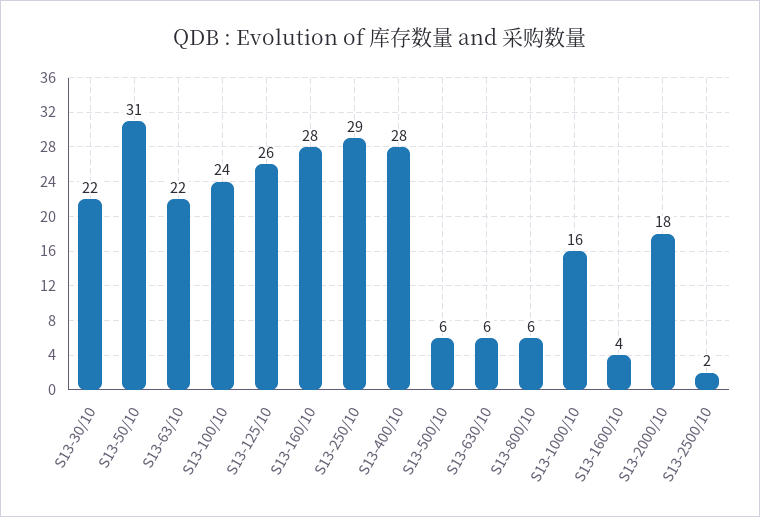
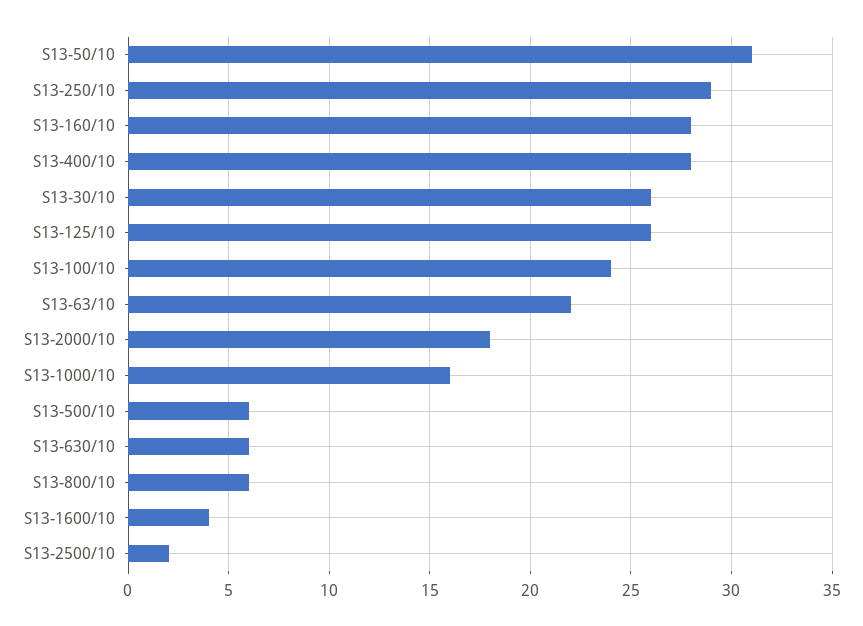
  {
-   "S13-30/10": 22,
+   "S13-30/10": 26,
    "S13-50/10": 31,
    "S13-63/10": 22,
    "S13-100/10": 24,
    "S13-125/10": 26,
    "S13-160/10": 28,
    "S13-250/10": 29,
    "S13-400/10": 28,
    "S13-500/10": 6,
    "S13-630/10": 6,
    "S13-800/10": 6,
    "S13-1000/10": 16,
    "S13-1600/10": 4,
    "S13-2000/10": 18,
    "S13-2500/10": 2
  }

